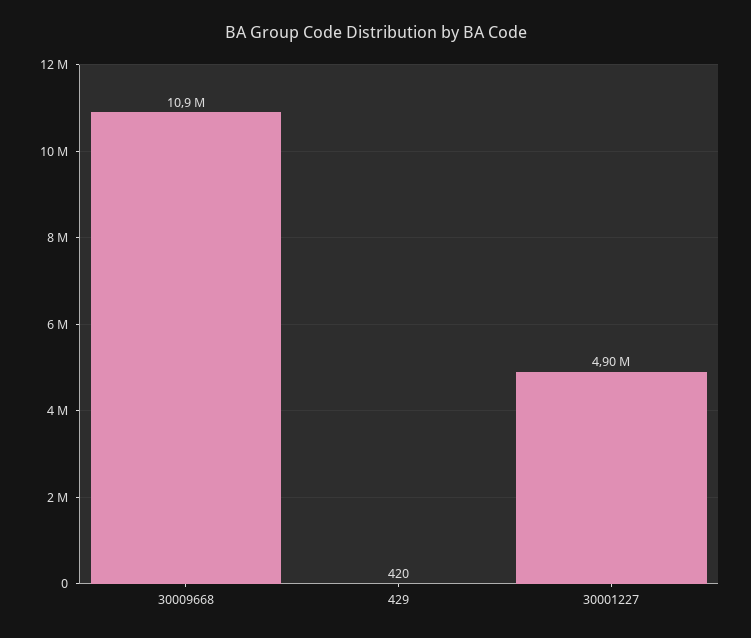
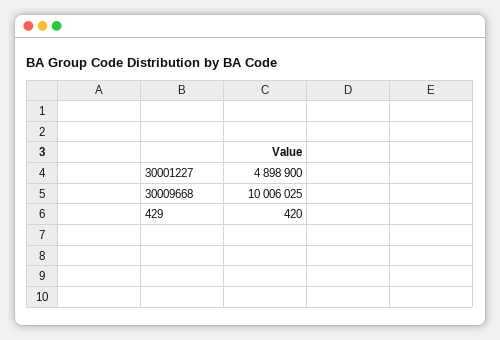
  {
-   "30009668": 10900000,
+   "30009668": 10006025,
    "429": 420,
    "30001227": 4898900
  }

